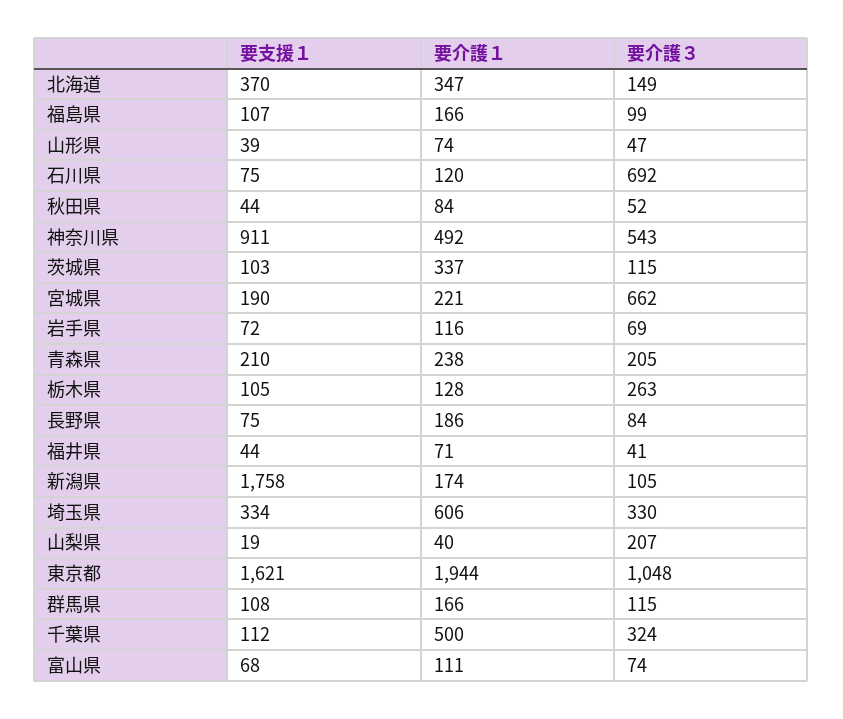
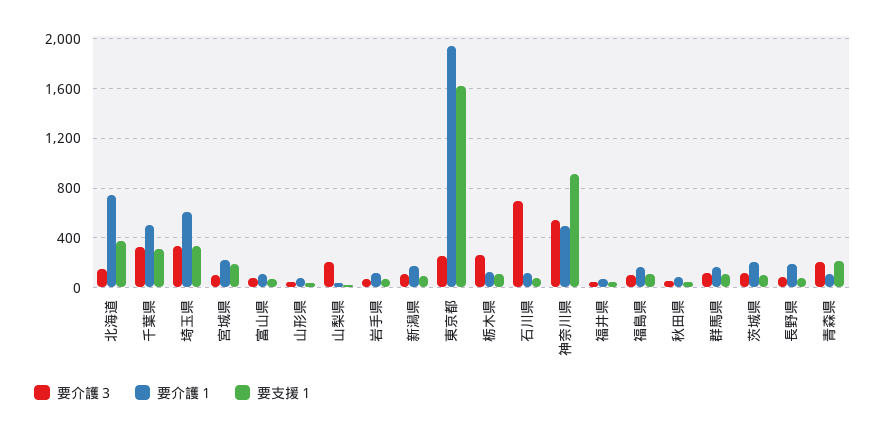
  {
    "要支援１": {
      "北海道": 370,
      "福島県": 107,
      "山形県": 39,
      "石川県": 75,
      "秋田県": 44,
      "神奈川県": 911,
      "茨城県": 103,
      "宮城県": 190,
      "岩手県": 72,
      "青森県": 210,
      "栃木県": 105,
      "長野県": 75,
      "福井県": 44,
-     "新潟県": 1758,
+     "新潟県": 100,
      "埼玉県": 334,
      "山梨県": 19,
      "東京都": 1621,
      "群馬県": 108,
-     "千葉県": 112,
+     "千葉県": 300,
      "富山県": 68
    },
    "要介護１": {
-     "北海道": 347,
+     "北海道": 750,
      "福島県": 166,
      "山形県": 74,
      "石川県": 120,
      "秋田県": 84,
      "神奈川県": 492,
-     "茨城県": 337,
+     "茨城県": 200,
      "宮城県": 221,
      "岩手県": 116,
-     "青森県": 238,
+     "青森県": 100,
      "栃木県": 128,
      "長野県": 186,
      "福井県": 71,
      "新潟県": 174,
      "埼玉県": 606,
      "山梨県": 40,
      "東京都": 1944,
      "群馬県": 166,
      "千葉県": 500,
      "富山県": 111
    },
    "要介護３": {
      "北海道": 149,
      "福島県": 99,
      "山形県": 47,
      "石川県": 692,
      "秋田県": 52,
      "神奈川県": 543,
      "茨城県": 115,
-     "宮城県": 662,
+     "宮城県": 100,
      "岩手県": 69,
      "青森県": 205,
      "栃木県": 263,
      "長野県": 84,
      "福井県": 41,
      "新潟県": 105,
      "埼玉県": 330,
      "山梨県": 207,
-     "東京都": 1048,
+     "東京都": 250,
      "群馬県": 115,
      "千葉県": 324,
      "富山県": 74
    }
  }

